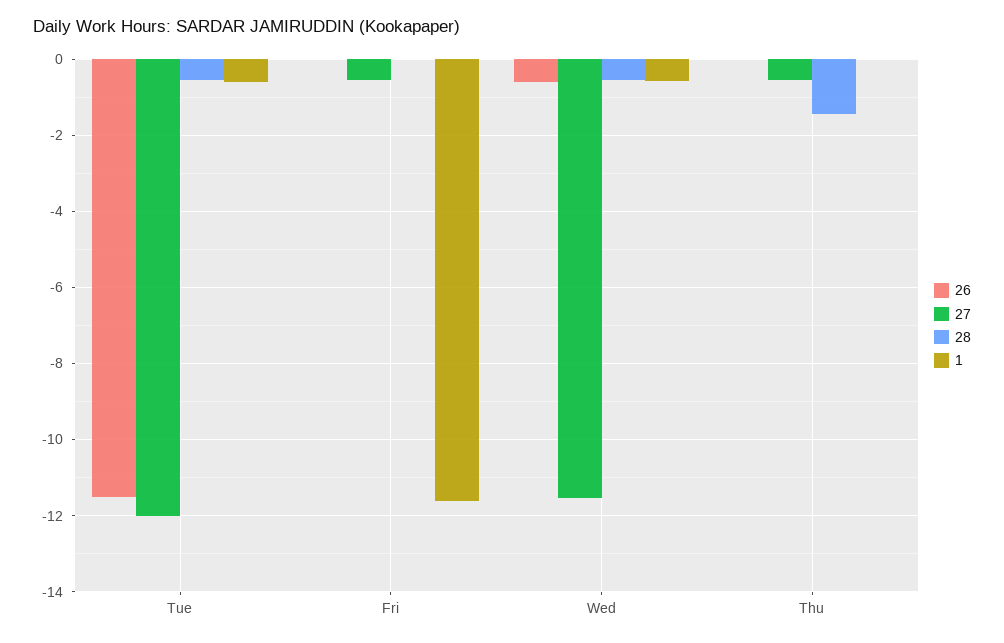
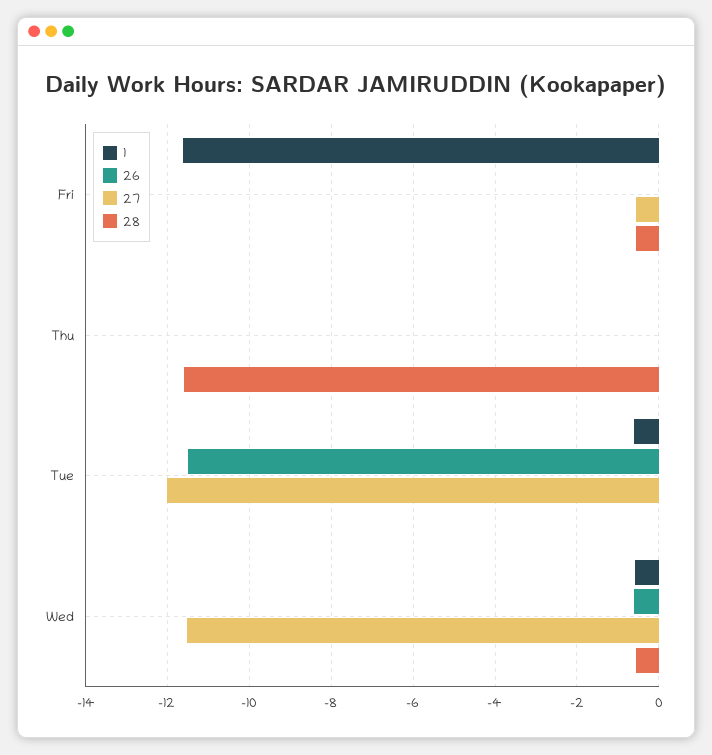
  {
    "26": {
      "Tue": -11.6,
      "Fri": 0,
      "Wed": -0.6,
      "Thu": 0
    },
    "27": {
      "Tue": -12,
      "Fri": -0.6,
      "Wed": -11.6,
-     "Thu": -0.6
+     "Thu": 0
    },
    "28": {
-     "Tue": -0.6,
+     "Tue": 0,
-     "Fri": 0,
+     "Fri": -0.6,
      "Wed": -0.6,
-     "Thu": -1.4
+     "Thu": -11.6
    },
    "1": {
      "Tue": -0.6,
      "Fri": -11.6,
      "Wed": -0.6,
      "Thu": 0
    }
  }

